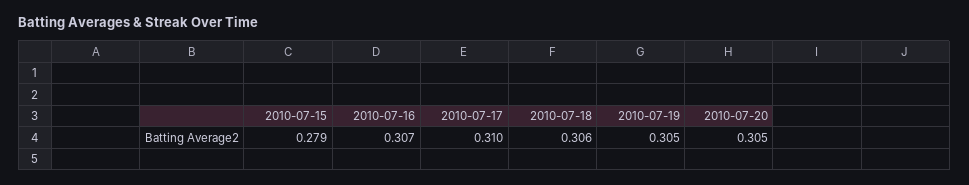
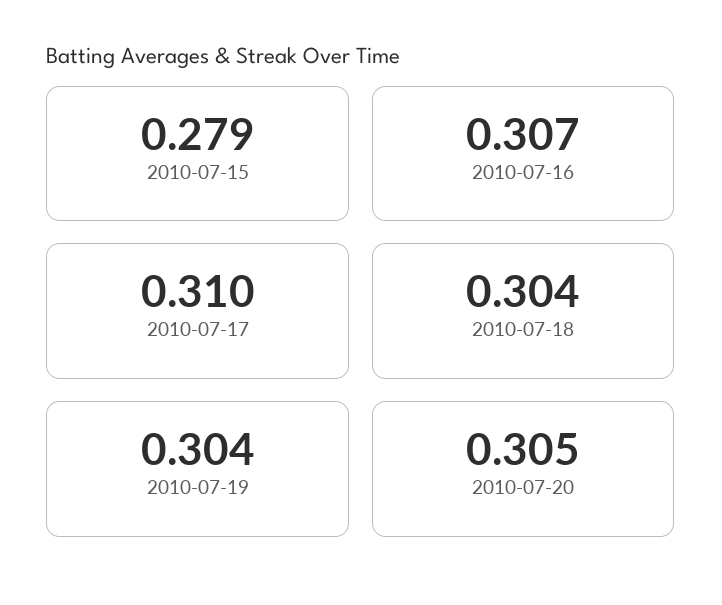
  {
    "2010-07-15": 0.279,
    "2010-07-16": 0.307,
    "2010-07-17": 0.31,
-   "2010-07-18": 0.306,
+   "2010-07-18": 0.304,
-   "2010-07-19": 0.305,
+   "2010-07-19": 0.304,
    "2010-07-20": 0.305
  }

